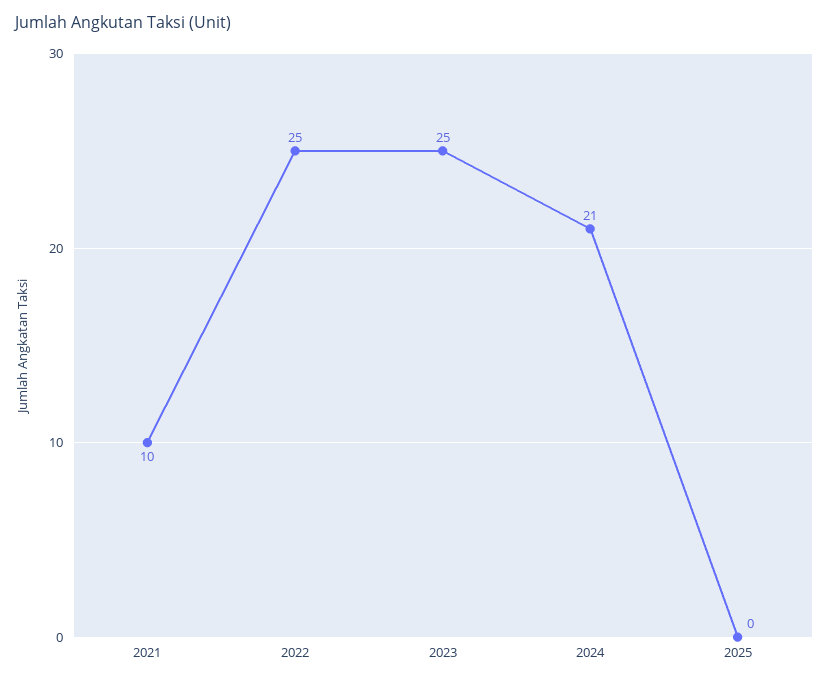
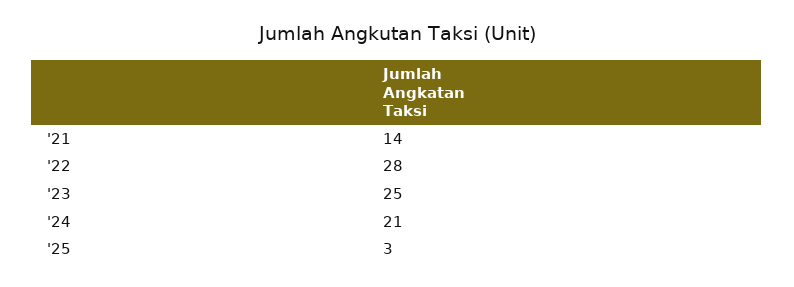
  {
-   "2021": 10,
+   "2021": 14,
-   "2022": 25,
+   "2022": 28,
    "2023": 25,
    "2024": 21,
-   "2025": 0
+   "2025": 3
  }

